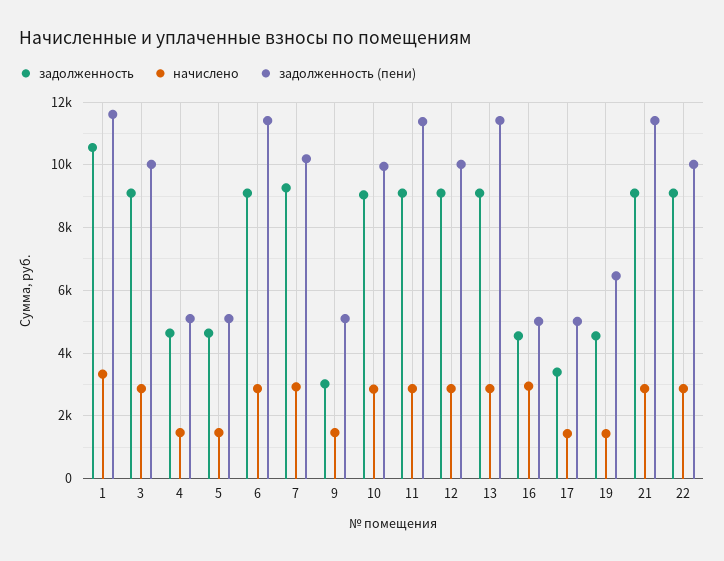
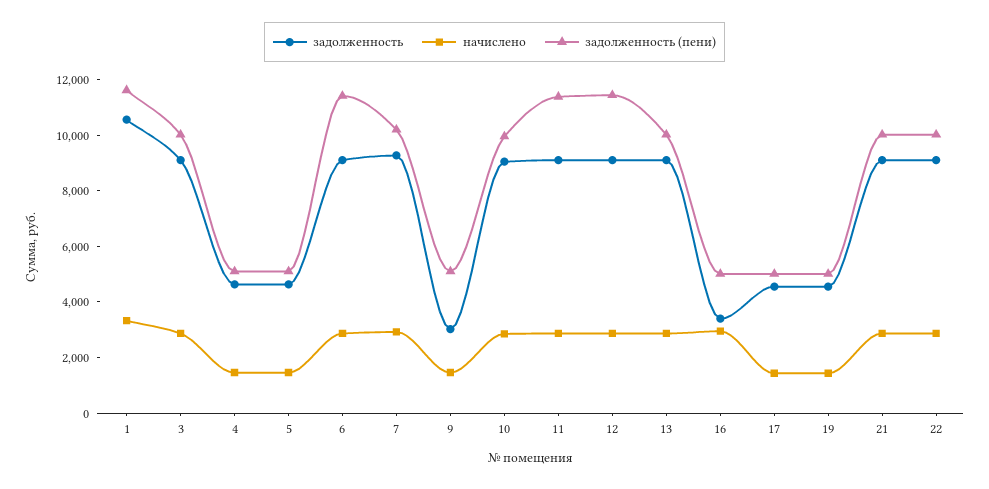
  {
    "задолженность": {
      "1": 10600,
      "3": 9200,
      "4": 4600,
      "5": 4600,
      "6": 9200,
      "7": 9200,
      "9": 3000,
      "10": 9000,
      "11": 9200,
      "12": 9200,
      "13": 9200,
-     "16": 4600,
+     "16": 3500,
-     "17": 3400,
+     "17": 4500,
      "19": 4600,
      "21": 9200,
      "22": 9200
    },
    "начислено": {
      "1": 3400,
      "3": 2800,
      "4": 1400,
      "5": 1400,
      "6": 2800,
      "7": 3000,
      "9": 1400,
      "10": 2800,
      "11": 2800,
      "12": 2800,
      "13": 2800,
      "16": 3000,
      "17": 1400,
      "19": 1400,
      "21": 2800,
      "22": 2800
    },
    "задолженность (пени)": {
      "1": 11600,
      "3": 10000,
      "4": 5000,
      "5": 5000,
      "6": 11400,
      "7": 10200,
      "9": 5000,
      "10": 10000,
      "11": 11400,
-     "12": 10000,
+     "12": 11500,
-     "13": 11400,
+     "13": 10000,
      "16": 5000,
      "17": 5000,
-     "19": 6400,
+     "19": 5000,
-     "21": 11400,
+     "21": 10000,
      "22": 10000
    }
  }

